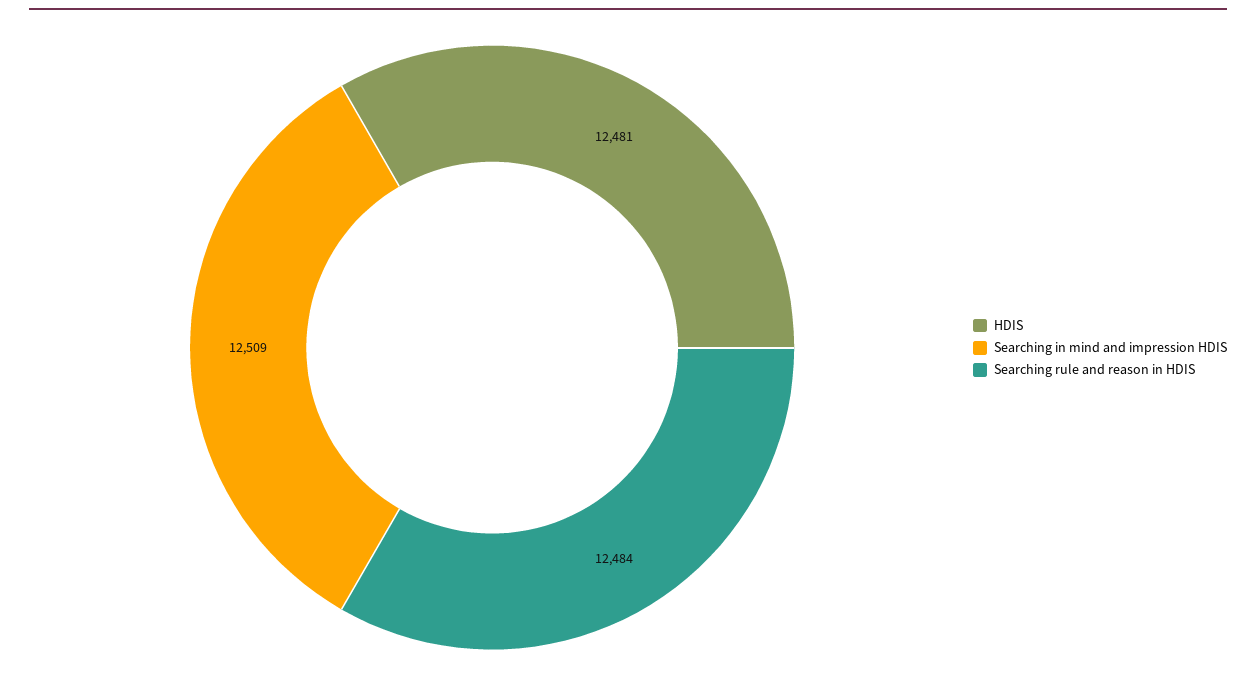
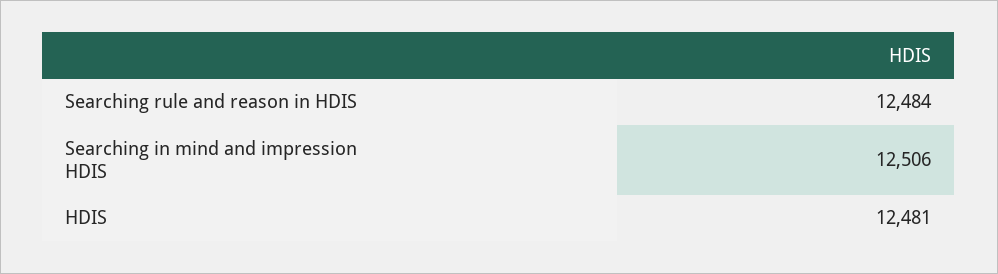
  {
    "HDIS": 12481,
-   "Searching in mind and impression HDIS": 12509,
+   "Searching in mind and impression HDIS": 12506,
    "Searching rule and reason in HDIS": 12484
  }

